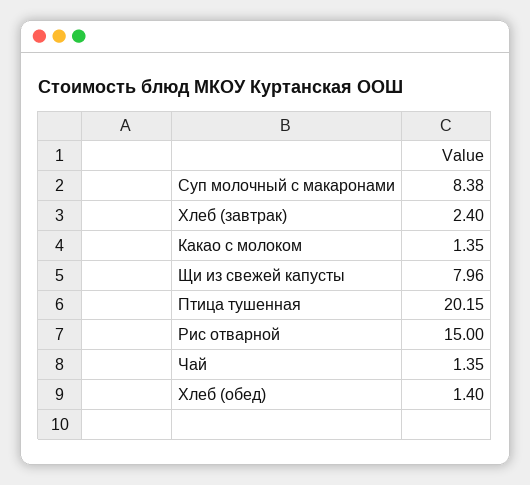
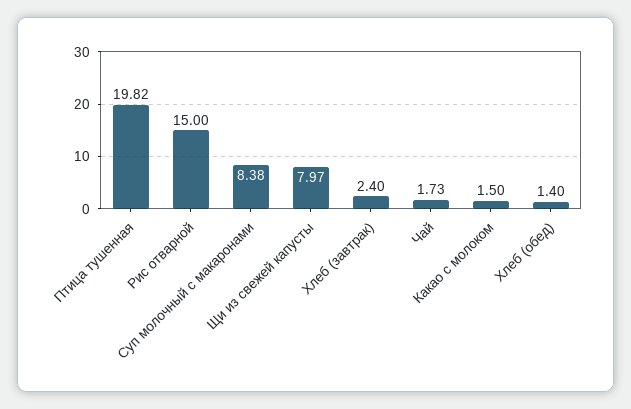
  {
    "Суп молочный с макаронами": 8.38,
    "Хлеб (завтрак)": 2.4,
-   "Какао с молоком": 1.35,
+   "Какао с молоком": 1.5,
-   "Щи из свежей капусты": 7.96,
+   "Щи из свежей капусты": 7.97,
-   "Птица тушенная": 20.15,
+   "Птица тушенная": 19.82,
    "Рис отварной": 15,
-   "Чай": 1.35,
+   "Чай": 1.73,
    "Хлеб (обед)": 1.4
  }

